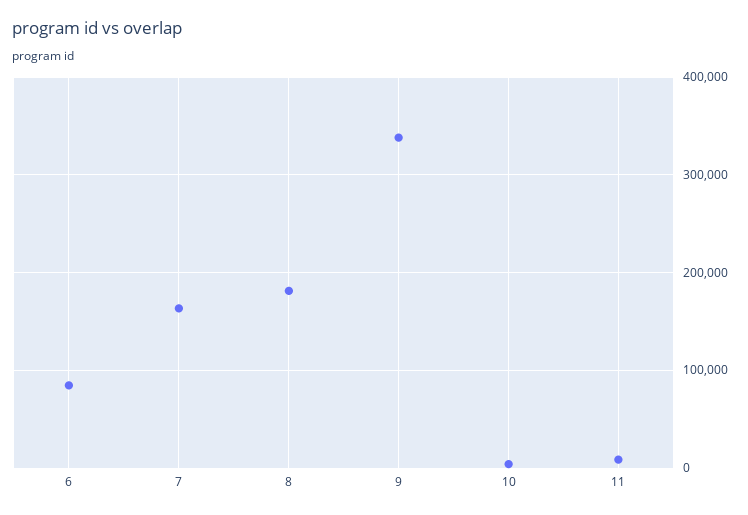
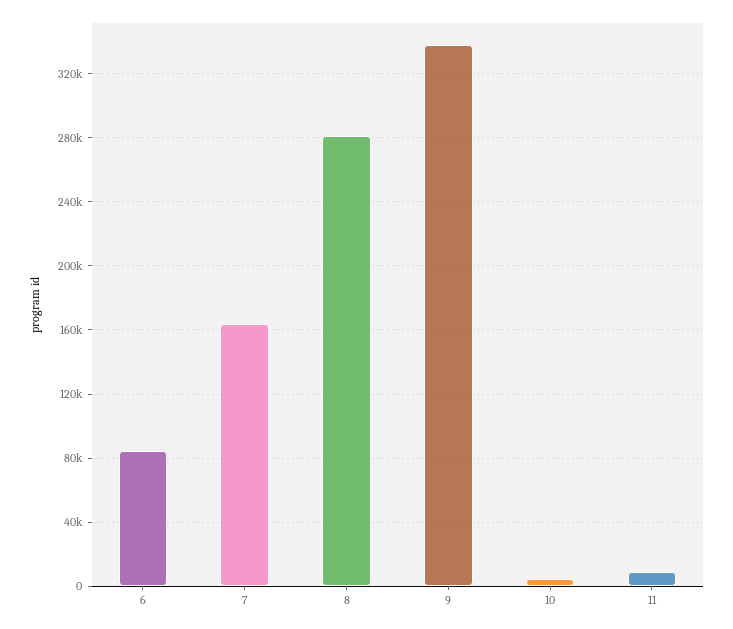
  {
    "6": 85000,
    "7": 165000,
-   "8": 180000,
+   "8": 280000,
    "9": 340000,
    "10": 5000,
    "11": 10000
  }

